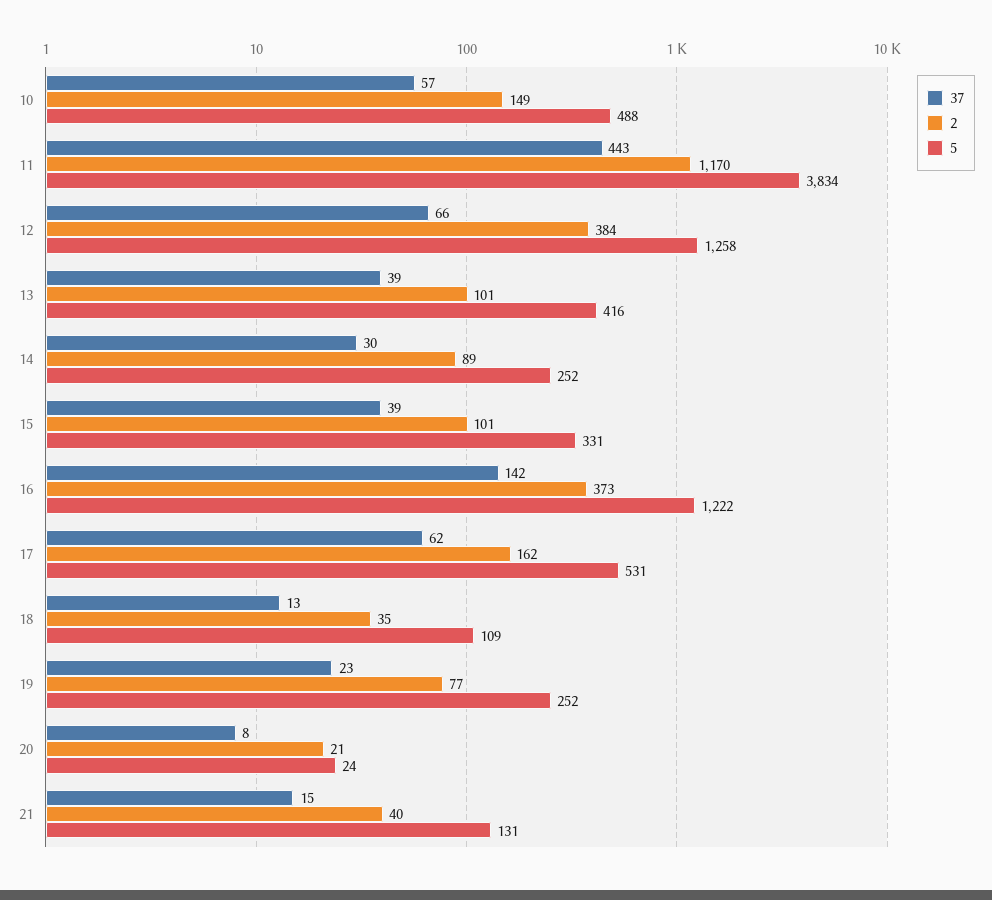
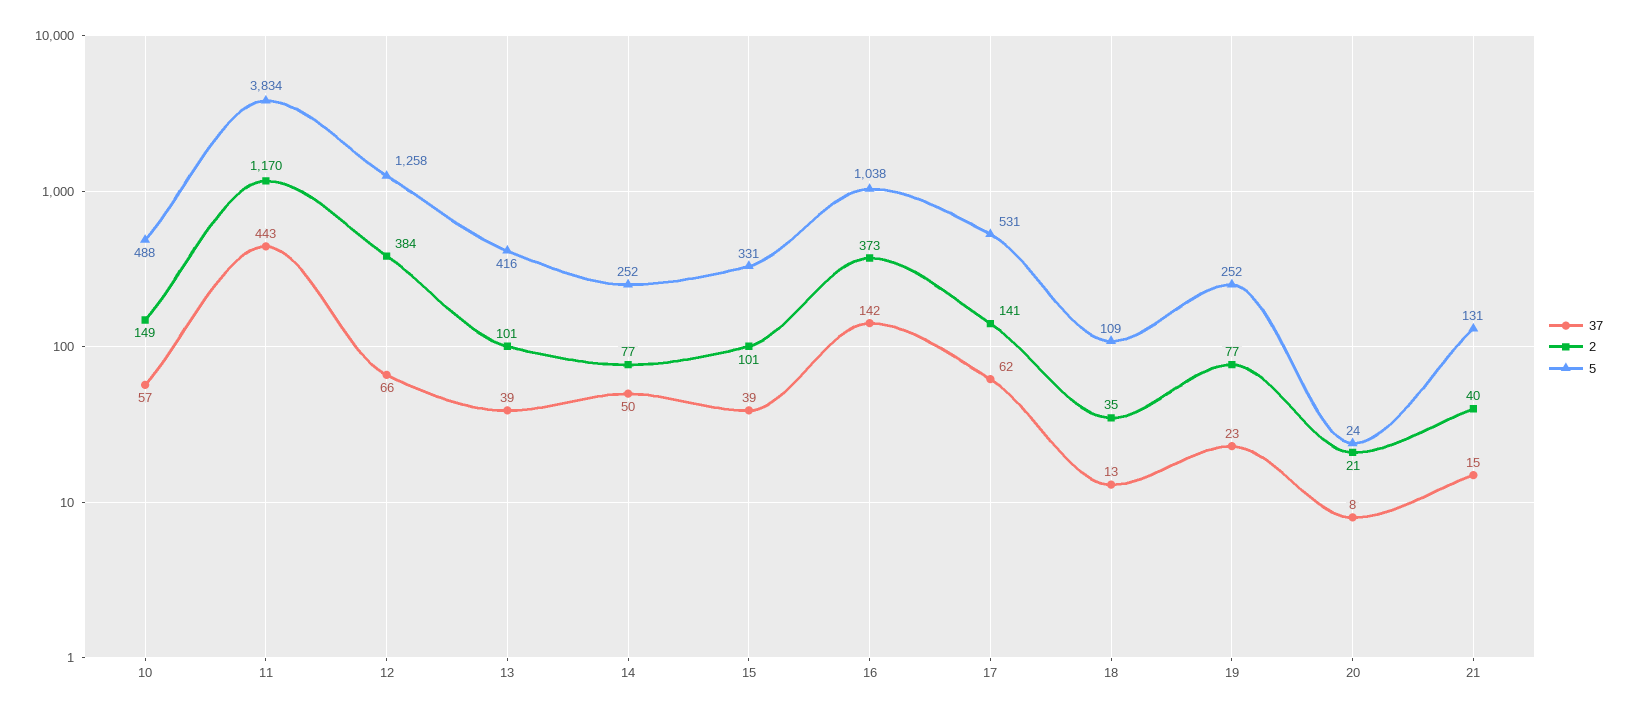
  {
    "37": {
      "10": 57,
      "11": 443,
      "12": 66,
      "13": 39,
-     "14": 30,
+     "14": 50,
      "15": 39,
      "16": 142,
      "17": 62,
      "18": 13,
      "19": 23,
      "20": 8,
      "21": 15
    },
    "2": {
      "10": 149,
      "11": 1170,
      "12": 384,
      "13": 101,
-     "14": 89,
+     "14": 77,
      "15": 101,
      "16": 373,
-     "17": 162,
+     "17": 141,
      "18": 35,
      "19": 77,
      "20": 21,
      "21": 40
    },
    "5": {
      "10": 488,
      "11": 3834,
      "12": 1258,
      "13": 416,
      "14": 252,
      "15": 331,
-     "16": 1222,
+     "16": 1038,
      "17": 531,
      "18": 109,
      "19": 252,
      "20": 24,
      "21": 131
    }
  }

